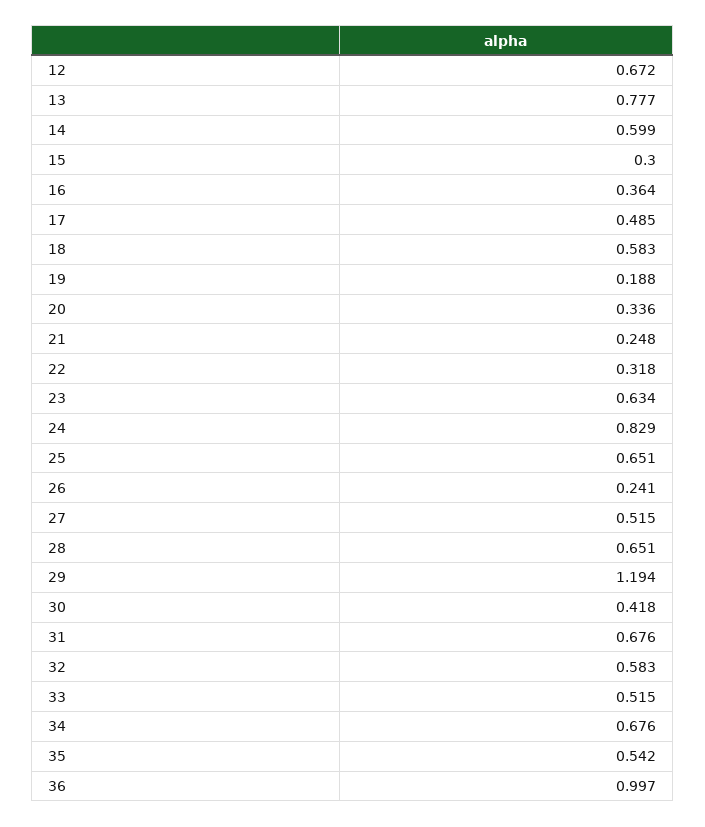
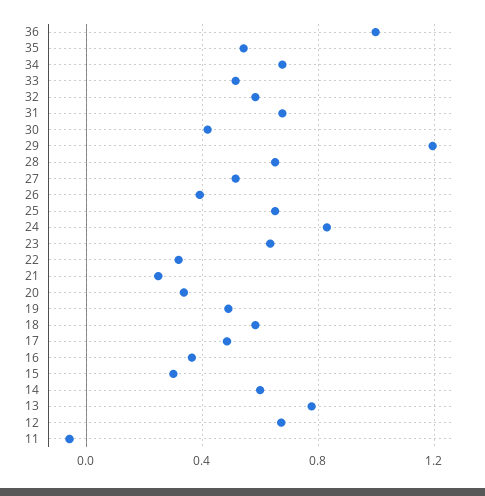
  {
    "12": 0.672,
    "13": 0.777,
    "14": 0.599,
    "15": 0.3,
    "16": 0.364,
    "17": 0.485,
    "18": 0.583,
-   "19": 0.188,
+   "19": 0.5,
    "20": 0.336,
    "21": 0.248,
    "22": 0.318,
    "23": 0.634,
    "24": 0.829,
    "25": 0.651,
-   "26": 0.241,
+   "26": 0.4,
    "27": 0.515,
    "28": 0.651,
    "29": 1.194,
    "30": 0.418,
    "31": 0.676,
    "32": 0.583,
    "33": 0.515,
    "34": 0.676,
    "35": 0.542,
-   "36": 0.997
+   "36": 0.997,
+   "11": -0.05
  }

